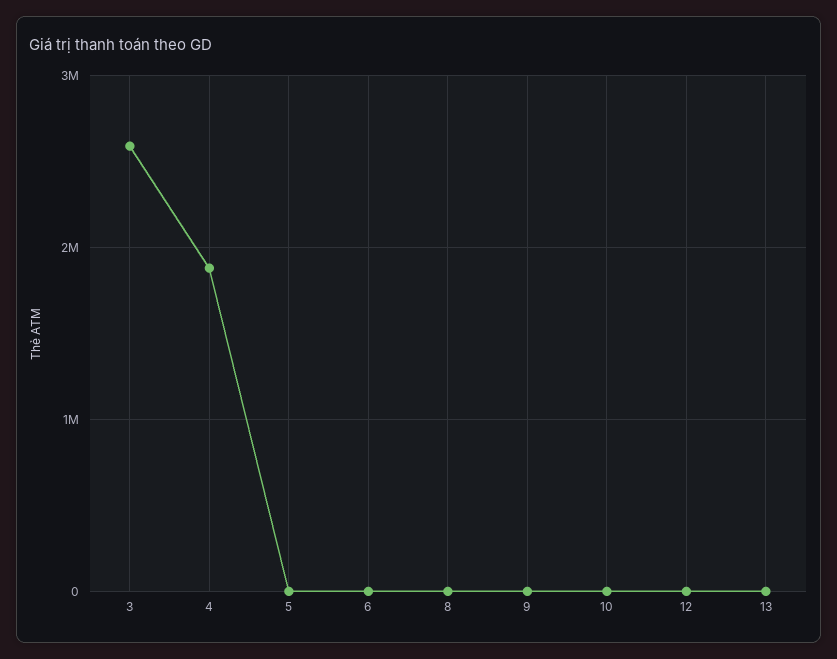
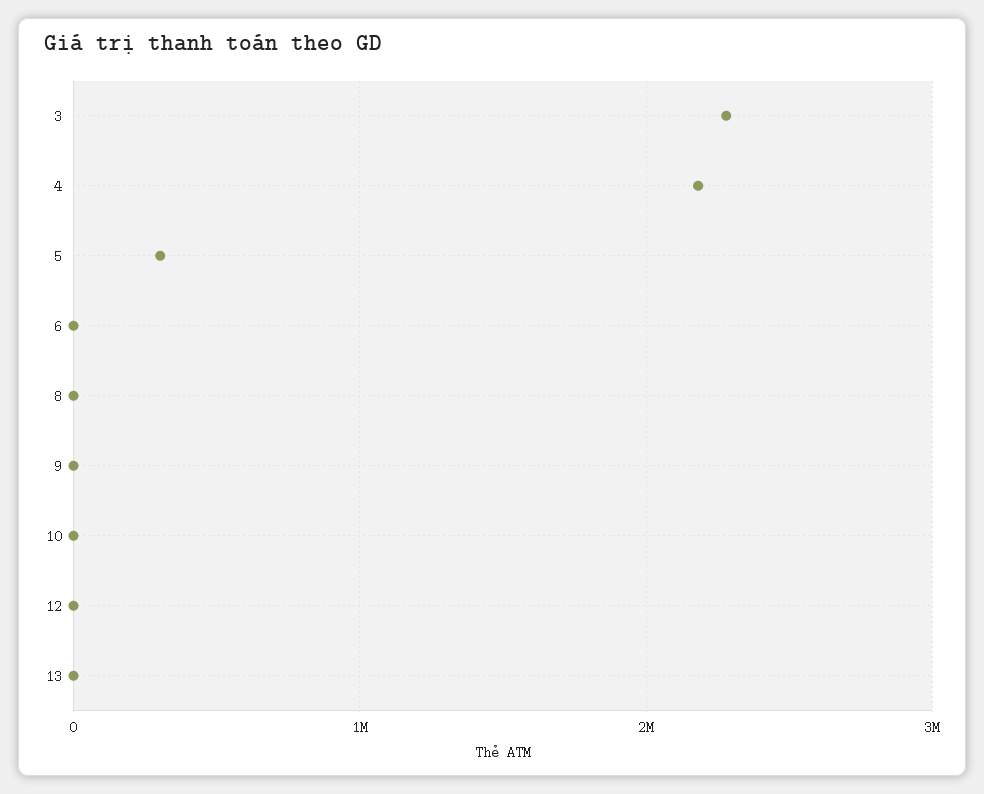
  {
-   "3": 2600000,
+   "3": 2300000,
-   "4": 1900000,
+   "4": 2200000,
-   "5": 0,
+   "5": 300000,
    "6": 0,
    "8": 0,
    "9": 0,
    "10": 0,
    "12": 0,
    "13": 0
  }

